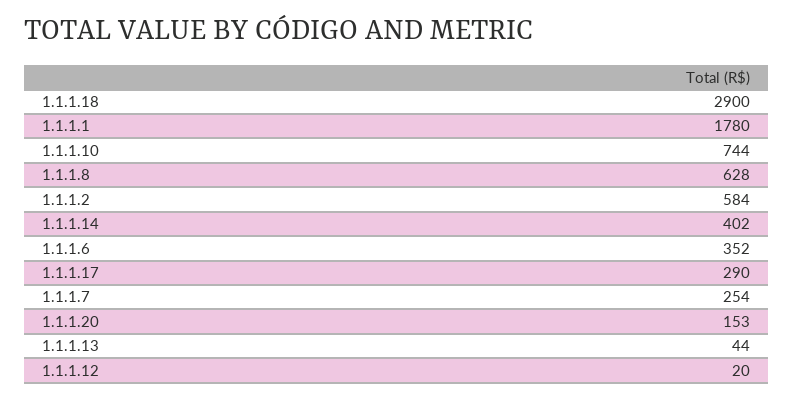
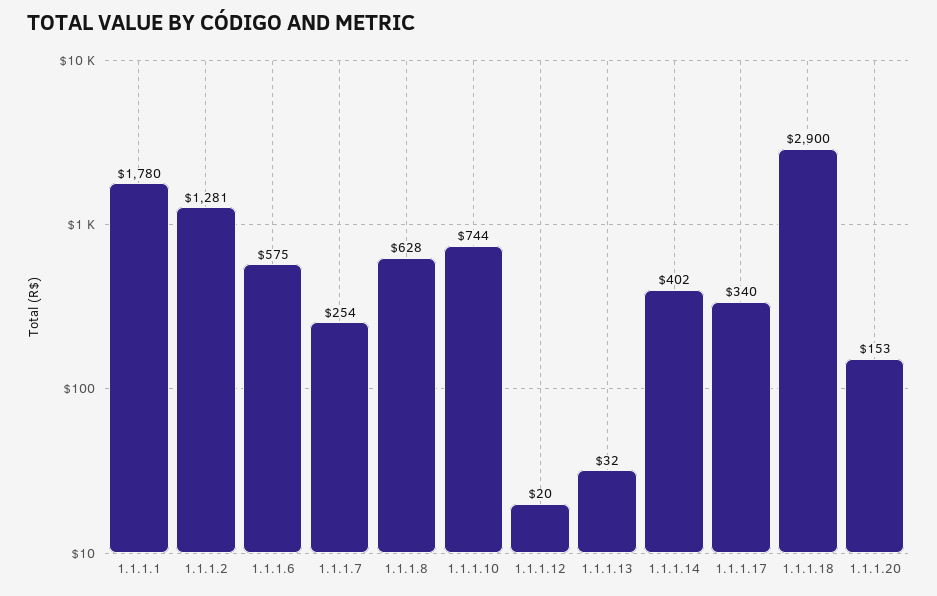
  {
    "1.1.1.18": 2900,
    "1.1.1.1": 1780,
    "1.1.1.10": 744,
    "1.1.1.8": 628,
-   "1.1.1.2": 584,
+   "1.1.1.2": 1281,
    "1.1.1.14": 402,
-   "1.1.1.6": 352,
+   "1.1.1.6": 575,
-   "1.1.1.17": 290,
+   "1.1.1.17": 340,
    "1.1.1.7": 254,
    "1.1.1.20": 153,
-   "1.1.1.13": 44,
+   "1.1.1.13": 32,
    "1.1.1.12": 20
  }

